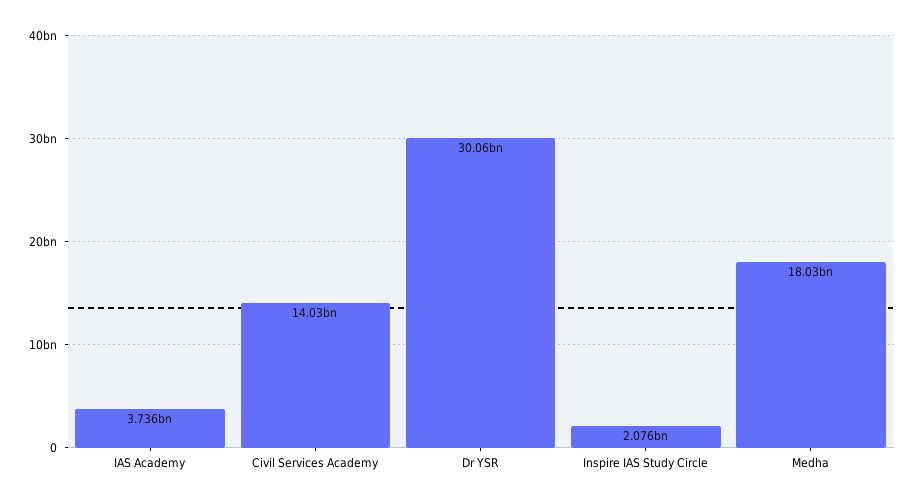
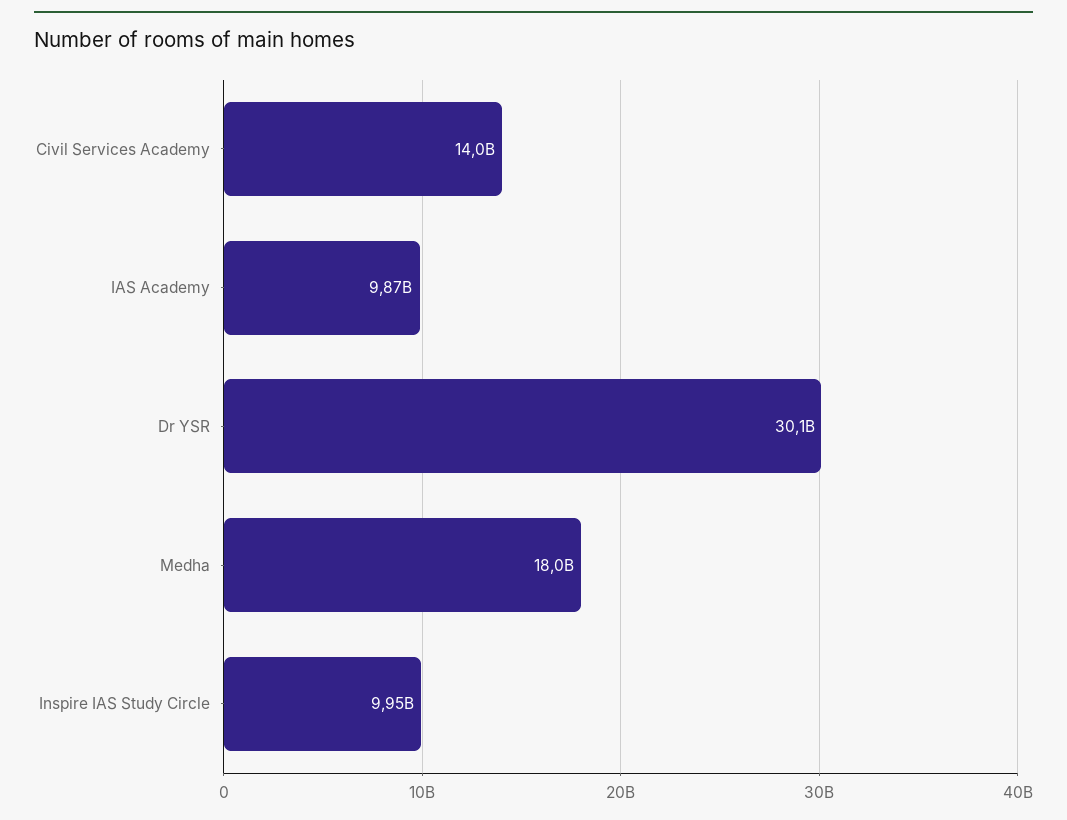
  {
-   "IAS Academy": 3736000000,
+   "IAS Academy": 9870000000,
    "Civil Services Academy": 14030000000,
    "Dr YSR": 30060000000,
-   "Inspire IAS Study Circle": 2076000000,
+   "Inspire IAS Study Circle": 9950000000,
    "Medha": 18030000000
  }

